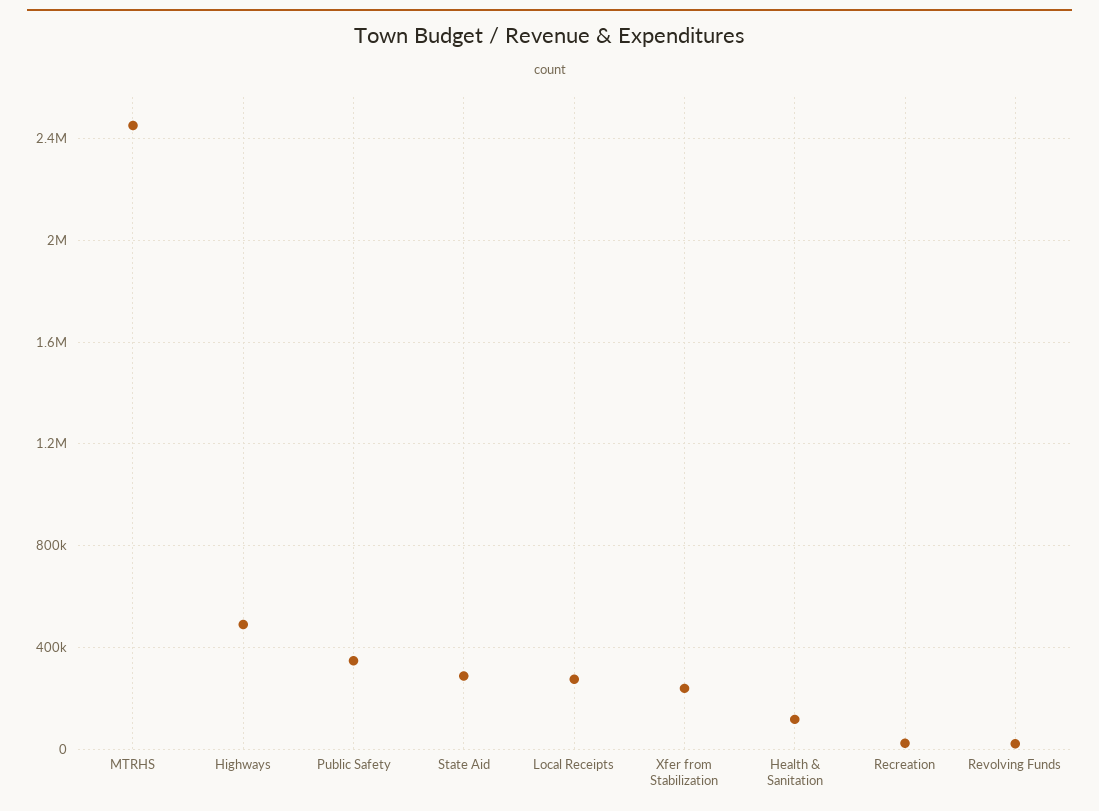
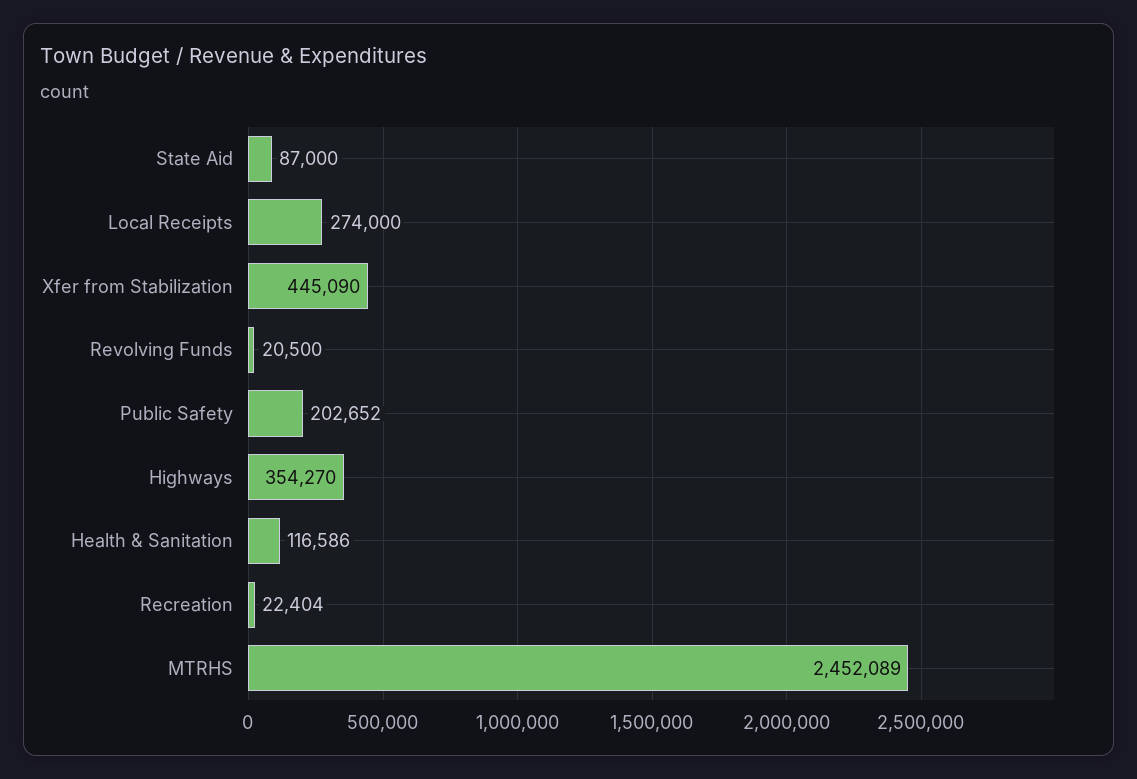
  {
    "MTRHS": 2452089,
-   "Highways": 500000,
+   "Highways": 354270,
-   "Public Safety": 350000,
+   "Public Safety": 202652,
-   "State Aid": 300000,
+   "State Aid": 87000,
    "Local Receipts": 274000,
-   "Xfer from Stabilization": 250000,
+   "Xfer from Stabilization": 445090,
    "Health & Sanitation": 116586,
    "Recreation": 22404,
    "Revolving Funds": 20500
  }

